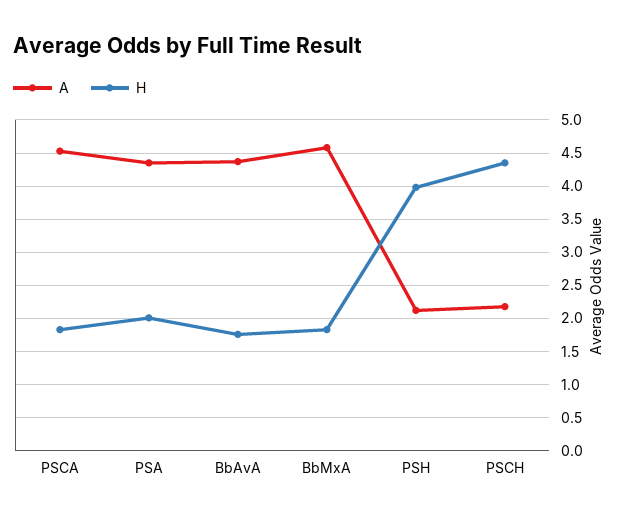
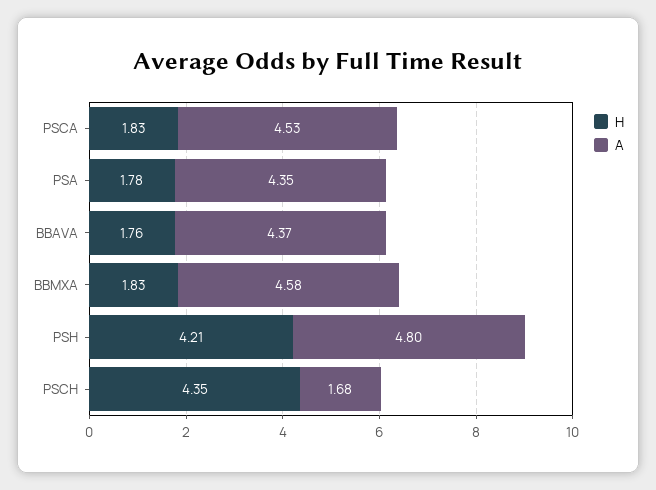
  {
    "A": {
      "PSCA": 4.53,
      "PSA": 4.35,
      "BbAvA": 4.37,
      "BbMxA": 4.58,
-     "PSH": 2.1,
+     "PSH": 4.8,
-     "PSCH": 2.2
+     "PSCH": 1.68
    },
    "H": {
      "PSCA": 1.83,
-     "PSA": 2,
+     "PSA": 1.78,
      "BbAvA": 1.76,
      "BbMxA": 1.83,
-     "PSH": 4,
+     "PSH": 4.21,
      "PSCH": 4.35
    }
  }

